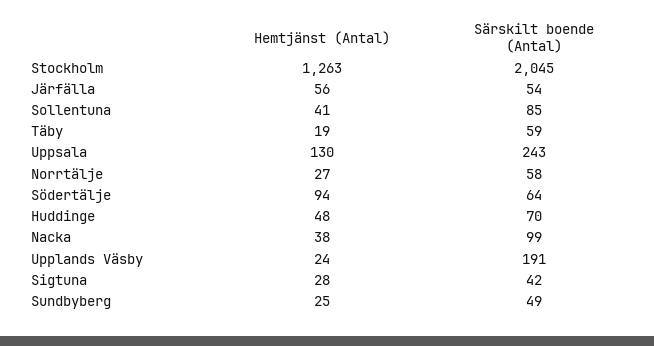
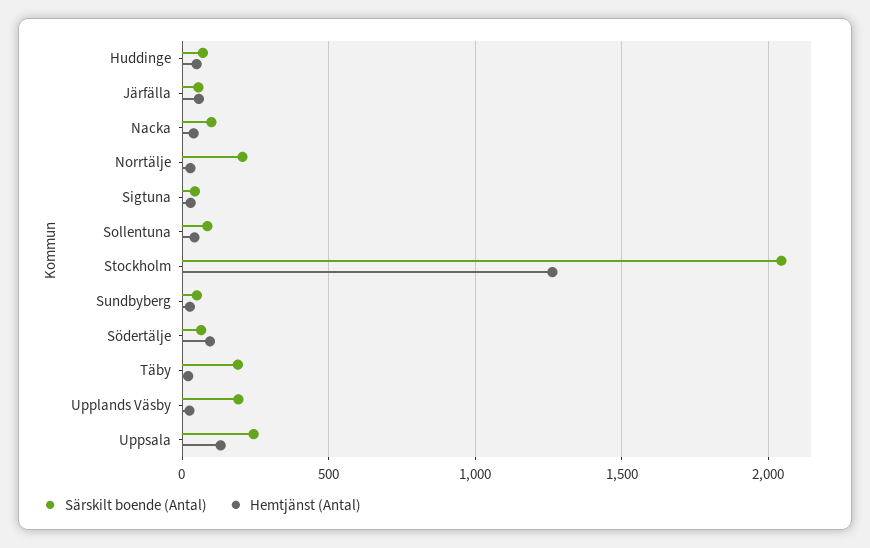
  {
    "Hemtjänst (Antal)": {
      "Stockholm": 1263,
      "Järfälla": 56,
      "Sollentuna": 41,
      "Täby": 19,
      "Uppsala": 130,
      "Norrtälje": 27,
      "Södertälje": 94,
      "Huddinge": 48,
      "Nacka": 38,
      "Upplands Väsby": 24,
      "Sigtuna": 28,
      "Sundbyberg": 25
    },
    "Särskilt boende (Antal)": {
      "Stockholm": 2045,
      "Järfälla": 54,
      "Sollentuna": 85,
-     "Täby": 59,
+     "Täby": 200,
      "Uppsala": 243,
-     "Norrtälje": 58,
+     "Norrtälje": 200,
      "Södertälje": 64,
      "Huddinge": 70,
      "Nacka": 99,
      "Upplands Väsby": 191,
      "Sigtuna": 42,
      "Sundbyberg": 49
    }
  }

